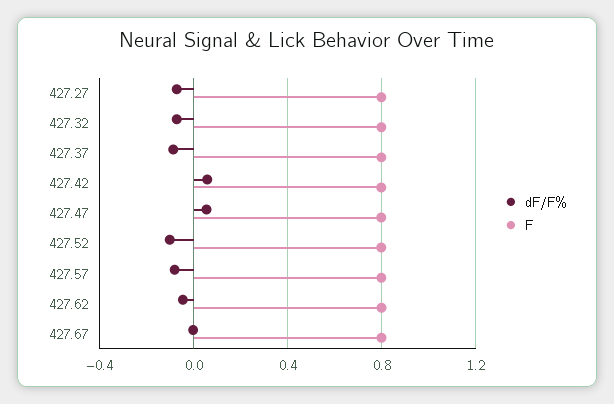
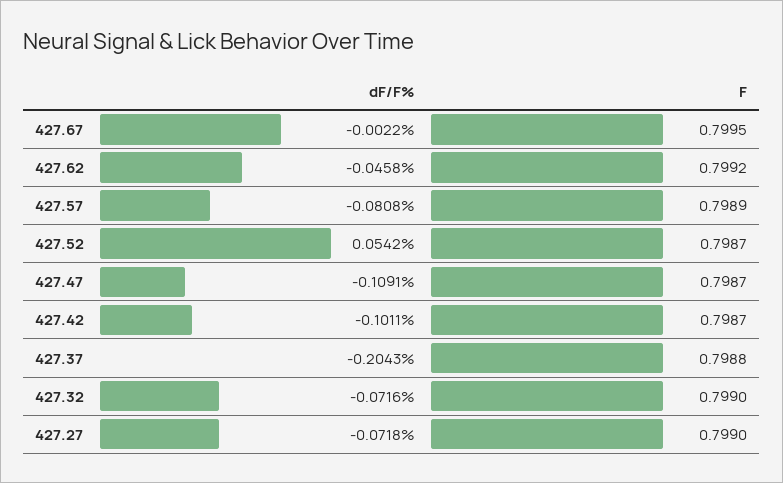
  {
    "dF/F%": {
      "427.27": -0.0718,
      "427.32": -0.0716,
-     "427.37": -0.1,
+     "427.37": -0.2043,
-     "427.42": 0.05,
+     "427.42": -0.1011,
-     "427.47": 0.05,
+     "427.47": -0.1091,
-     "427.52": -0.1,
+     "427.52": 0.0542,
      "427.57": -0.0808,
      "427.62": -0.0458,
      "427.67": -0.0022
    },
    "F": {
      "427.27": 0.799,
      "427.32": 0.799,
      "427.37": 0.7988,
      "427.42": 0.7987,
      "427.47": 0.7987,
      "427.52": 0.7987,
      "427.57": 0.7989,
      "427.62": 0.7992,
      "427.67": 0.7995
    }
  }

